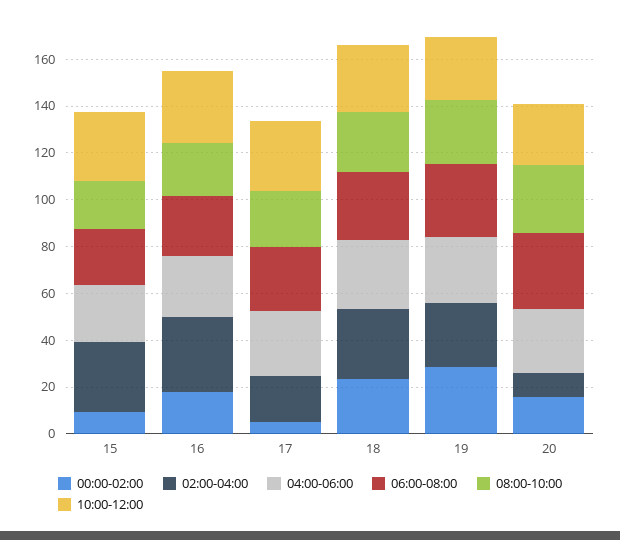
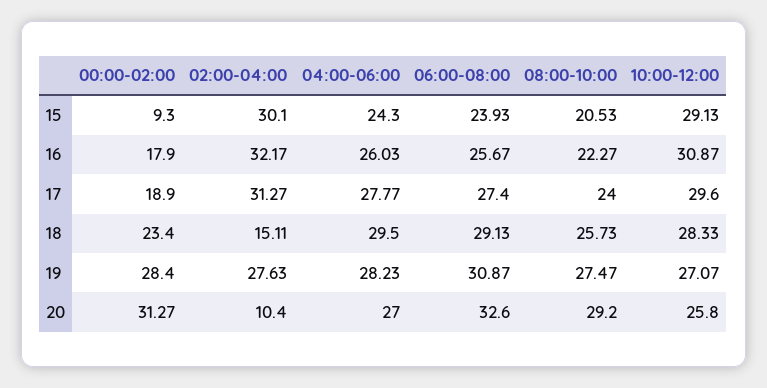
  {
    "00:00-02:00": {
      "15": 9.3,
      "16": 17.9,
-     "17": 5,
+     "17": 18.9,
      "18": 23.4,
      "19": 28.4,
-     "20": 15
+     "20": 31.27
    },
    "02:00-04:00": {
      "15": 30.1,
      "16": 32.17,
-     "17": 20,
+     "17": 31.27,
-     "18": 30,
+     "18": 15.11,
      "19": 27.63,
      "20": 10.4
    },
    "04:00-06:00": {
      "15": 24.3,
      "16": 26.03,
      "17": 27.77,
      "18": 29.5,
      "19": 28.23,
      "20": 27
    },
    "06:00-08:00": {
      "15": 23.93,
      "16": 25.67,
      "17": 27.4,
      "18": 29.13,
      "19": 30.87,
      "20": 32.6
    },
    "08:00-10:00": {
      "15": 20.53,
      "16": 22.27,
      "17": 24,
      "18": 25.73,
      "19": 27.47,
      "20": 29.2
    },
    "10:00-12:00": {
      "15": 29.13,
      "16": 30.87,
      "17": 29.6,
      "18": 28.33,
      "19": 27.07,
      "20": 25.8
    }
  }

